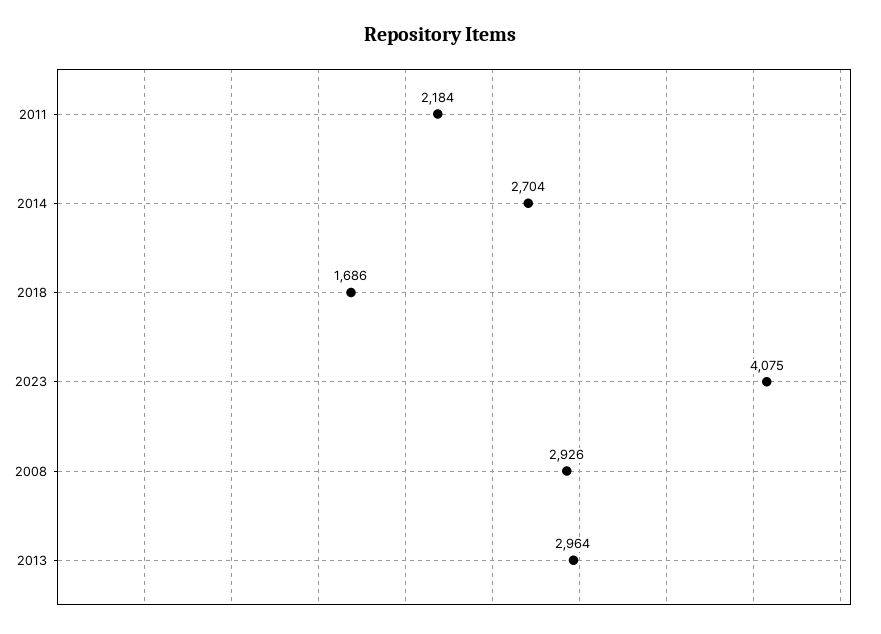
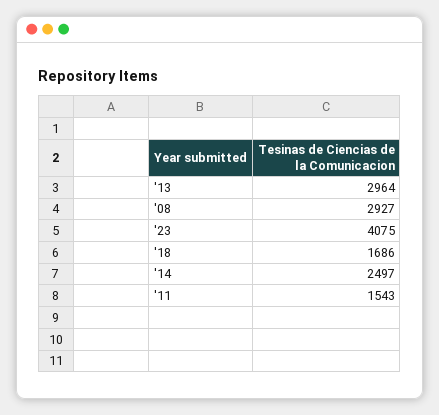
  {
-   "2011": 2184,
+   "2011": 1543,
-   "2014": 2704,
+   "2014": 2497,
    "2018": 1686,
    "2023": 4075,
-   "2008": 2926,
+   "2008": 2927,
    "2013": 2964
  }

